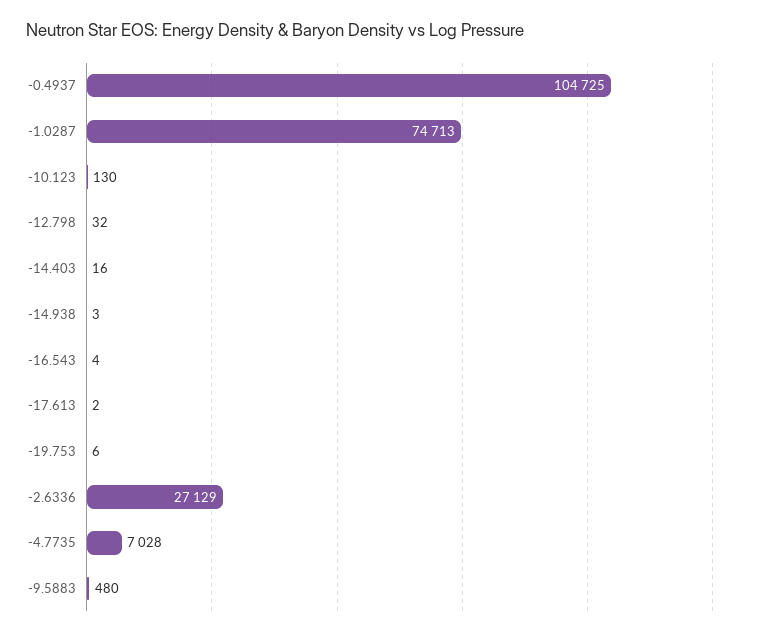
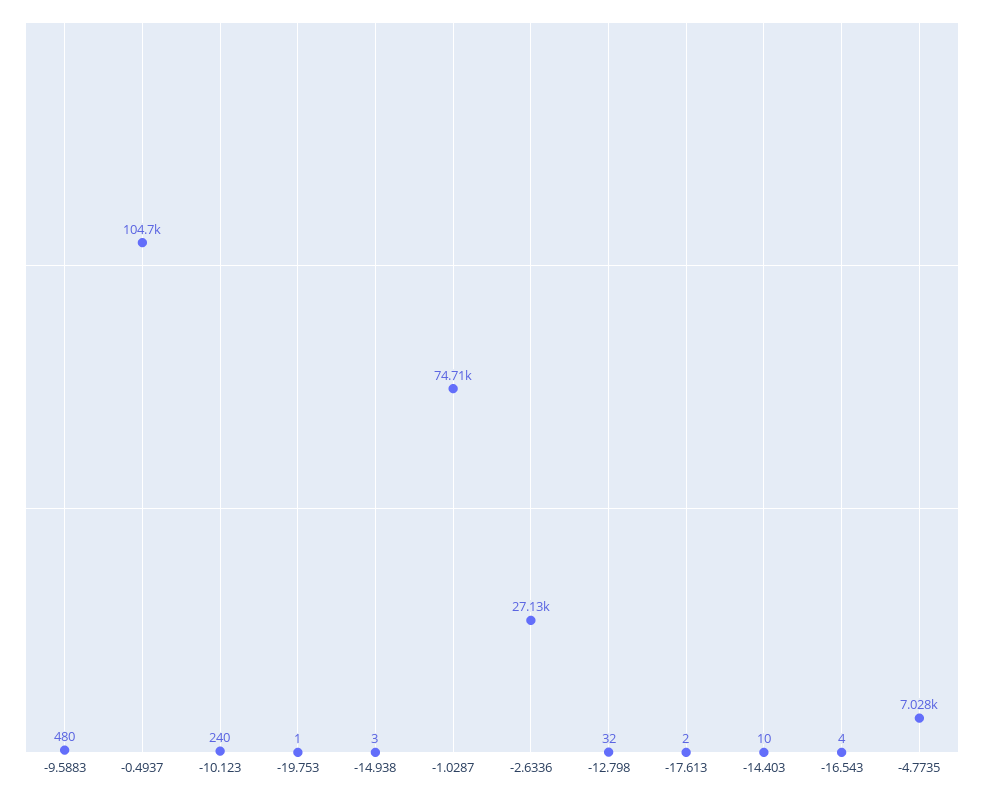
  {
    "-0.4937": 104725,
    "-1.0287": 74713,
-   "-10.123": 130,
+   "-10.123": 240,
    "-12.798": 32,
-   "-14.403": 16,
+   "-14.403": 10,
    "-14.938": 3,
    "-16.543": 4,
    "-17.613": 2,
-   "-19.753": 6,
+   "-19.753": 1,
    "-2.6336": 27129,
    "-4.7735": 7028,
    "-9.5883": 480
  }

